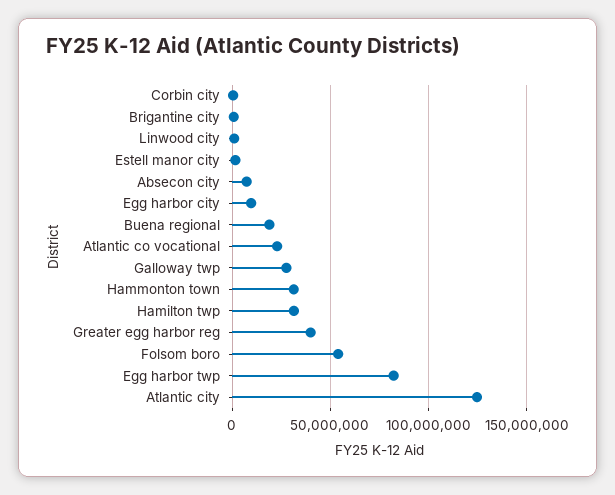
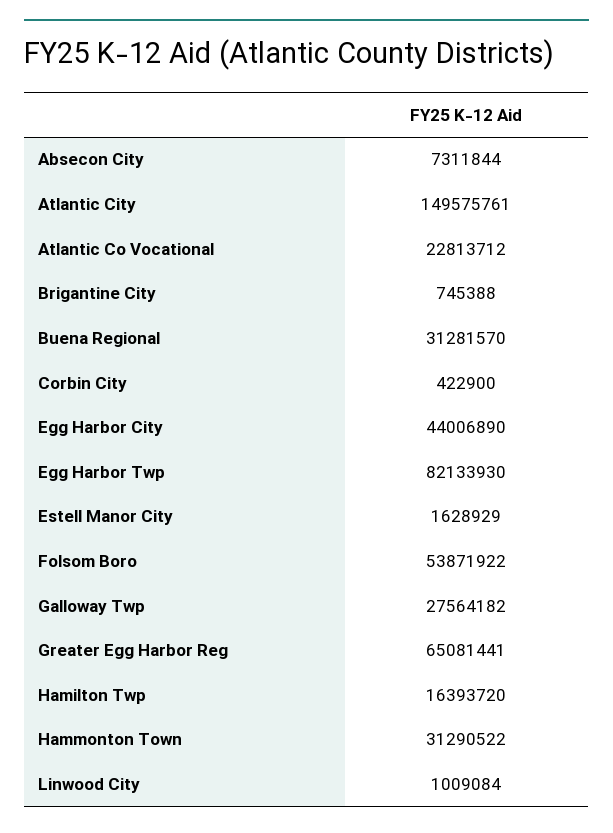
  {
    "Corbin city": 422900,
    "Brigantine city": 745388,
    "Linwood city": 1009084,
    "Estell manor city": 1628929,
    "Absecon city": 7311844,
-   "Egg harbor city": 10000000,
+   "Egg harbor city": 44006890,
-   "Buena regional": 20000000,
+   "Buena regional": 31281570,
    "Atlantic co vocational": 22813712,
    "Galloway twp": 27564182,
    "Hammonton town": 31290522,
-   "Hamilton twp": 30000000,
+   "Hamilton twp": 16393720,
-   "Greater egg harbor reg": 40000000,
+   "Greater egg harbor reg": 65081441,
    "Folsom boro": 53871922,
    "Egg harbor twp": 82133930,
-   "Atlantic city": 125000000
+   "Atlantic city": 149575761
  }

